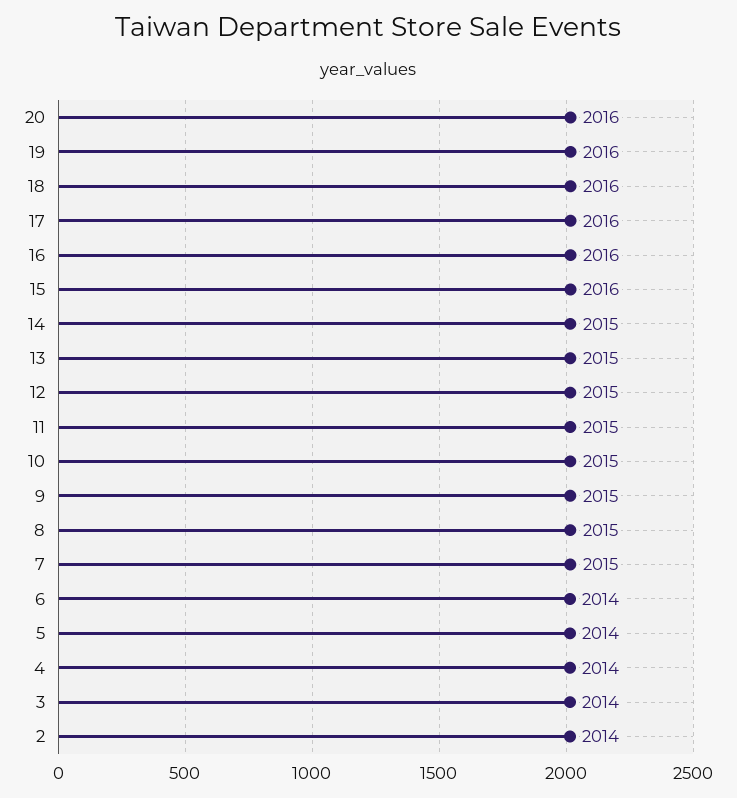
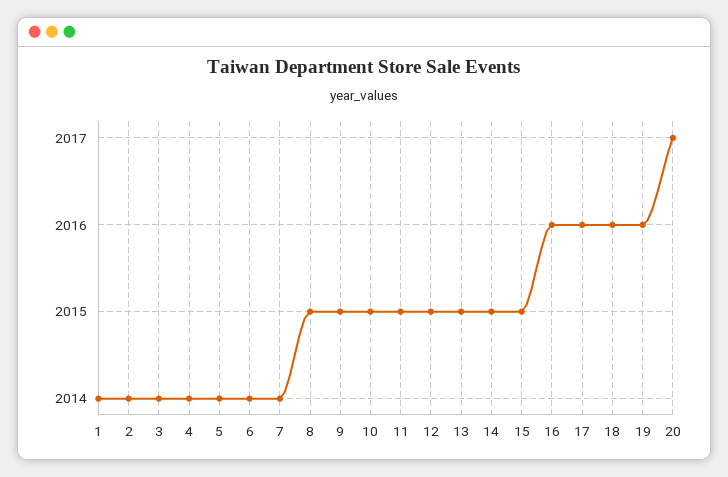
  {
-   "20": 2016,
+   "20": 2017,
    "19": 2016,
    "18": 2016,
    "17": 2016,
    "16": 2016,
-   "15": 2016,
+   "15": 2015,
    "14": 2015,
    "13": 2015,
    "12": 2015,
    "11": 2015,
    "10": 2015,
    "9": 2015,
    "8": 2015,
-   "7": 2015,
+   "7": 2014,
    "6": 2014,
    "5": 2014,
    "4": 2014,
    "3": 2014,
-   "2": 2014
+   "2": 2014,
+   "1": 2014
  }

